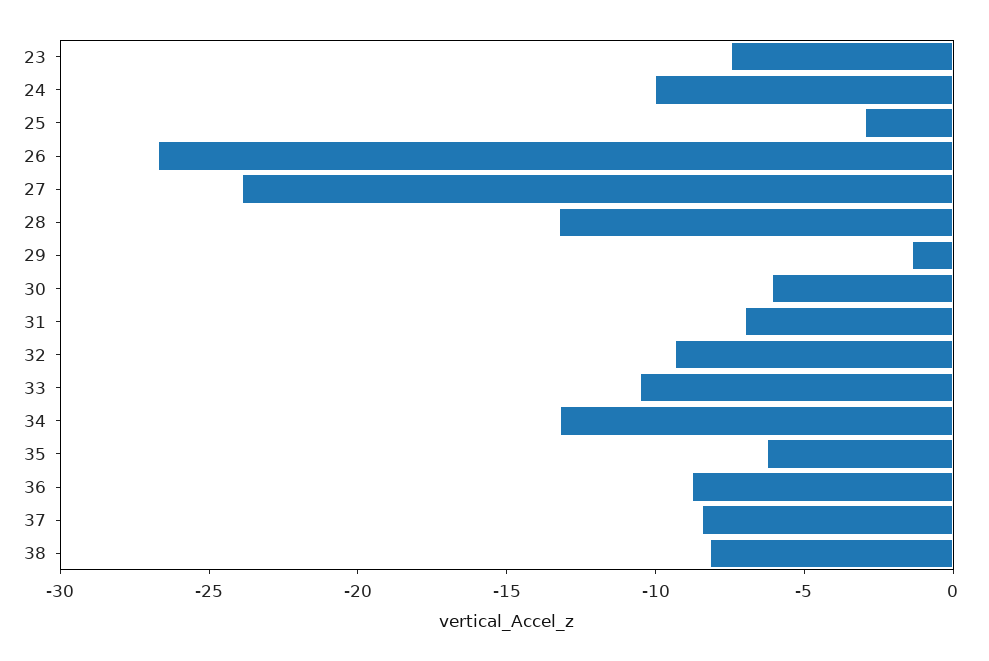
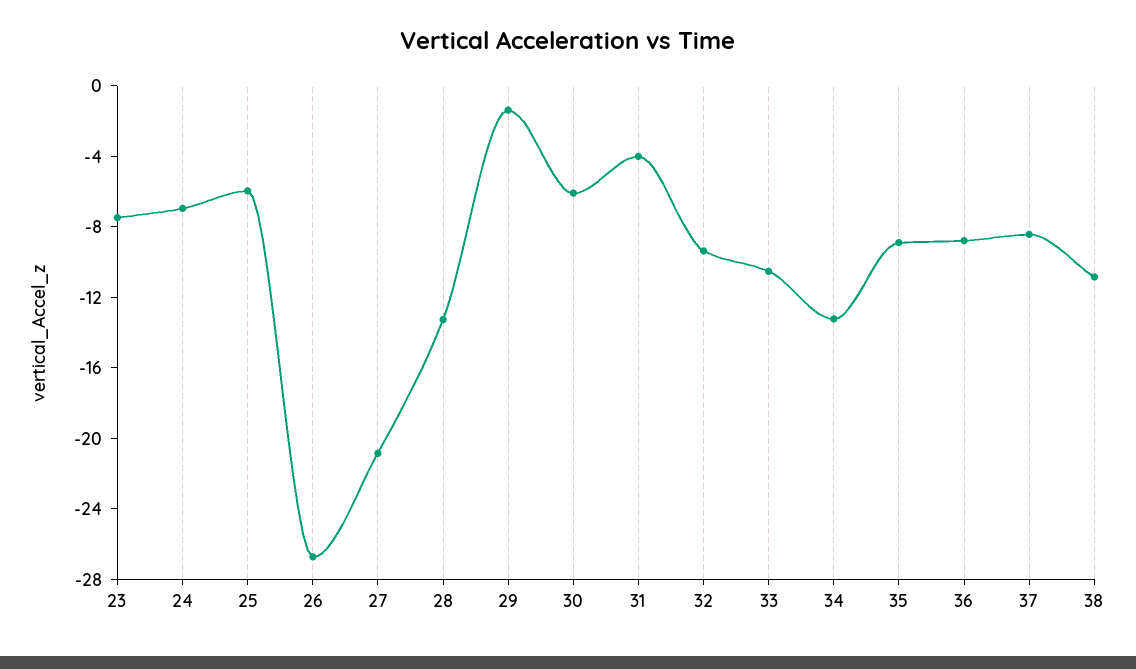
  {
    "23": -7,
-   "24": -10,
+   "24": -7,
-   "25": -3,
+   "25": -6,
    "26": -27,
-   "27": -24,
+   "27": -21,
    "28": -13,
    "29": -1,
    "30": -6,
-   "31": -7,
+   "31": -4,
    "32": -9,
    "33": -11,
    "34": -13,
-   "35": -6,
+   "35": -9,
    "36": -9,
    "37": -8,
-   "38": -8
+   "38": -11
  }

